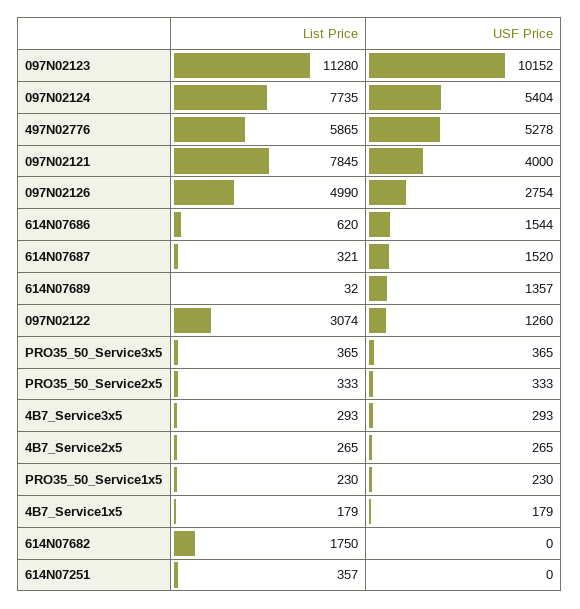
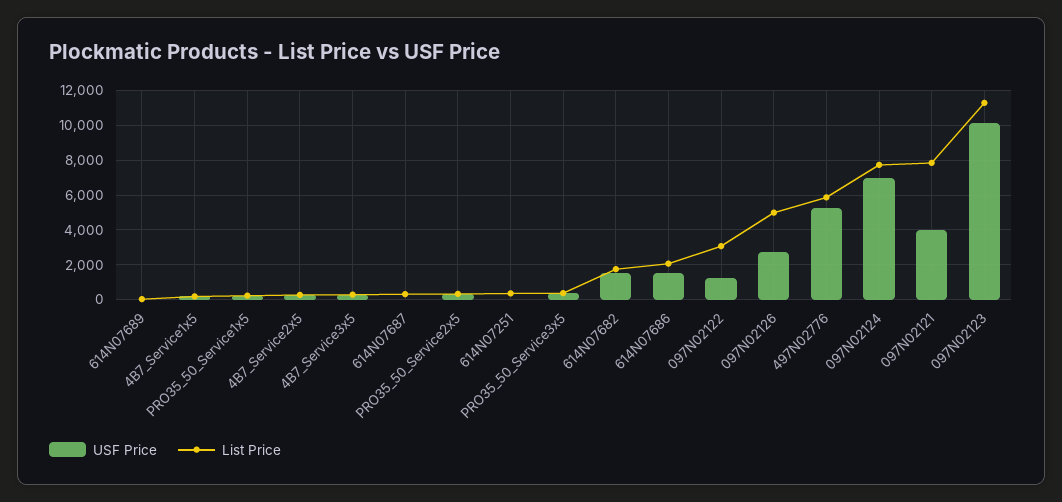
  {
    "List Price": {
      "097N02123": 11280,
      "097N02124": 7735,
      "497N02776": 5865,
      "097N02121": 7845,
      "097N02126": 4990,
-     "614N07686": 620,
+     "614N07686": 2000,
      "614N07687": 321,
      "614N07689": 32,
      "097N02122": 3074,
      "PRO35_50_Service3x5": 365,
      "PRO35_50_Service2x5": 333,
      "4B7_Service3x5": 293,
      "4B7_Service2x5": 265,
      "PRO35_50_Service1x5": 230,
      "4B7_Service1x5": 179,
      "614N07682": 1750,
      "614N07251": 357
    },
    "USF Price": {
      "097N02123": 10152,
-     "097N02124": 5404,
+     "097N02124": 7000,
      "497N02776": 5278,
      "097N02121": 4000,
      "097N02126": 2754,
      "614N07686": 1544,
-     "614N07687": 1520,
+     "614N07687": 0,
-     "614N07689": 1357,
+     "614N07689": 0,
      "097N02122": 1260,
      "PRO35_50_Service3x5": 365,
      "PRO35_50_Service2x5": 333,
      "4B7_Service3x5": 293,
      "4B7_Service2x5": 265,
      "PRO35_50_Service1x5": 230,
      "4B7_Service1x5": 179,
-     "614N07682": 0,
+     "614N07682": 1500,
      "614N07251": 0
    }
  }

